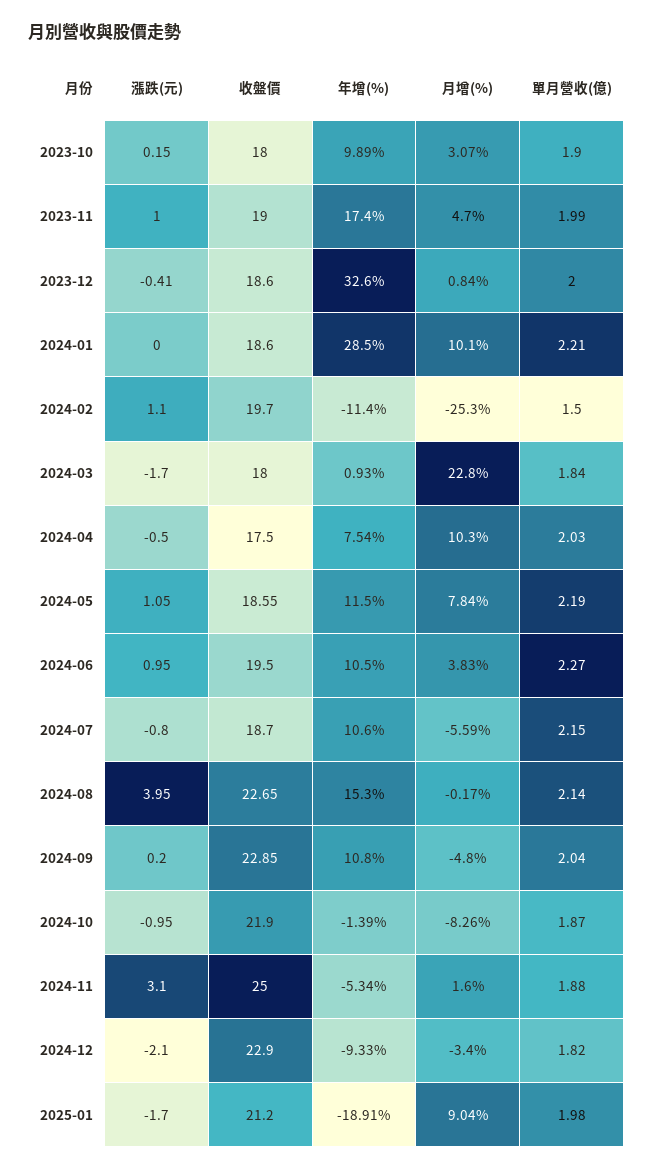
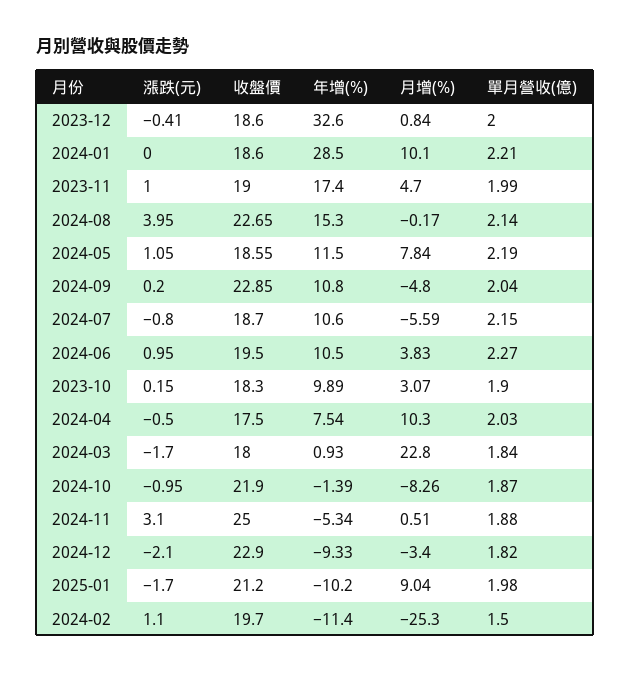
  {
    "漲跌(元)": {
      "2023-10": 0.15,
      "2023-11": 1,
      "2023-12": -0.41,
      "2024-01": 0,
      "2024-02": 1.1,
      "2024-03": -1.7,
      "2024-04": -0.5,
      "2024-05": 1.05,
      "2024-06": 0.95,
      "2024-07": -0.8,
      "2024-08": 3.95,
      "2024-09": 0.2,
      "2024-10": -0.95,
      "2024-11": 3.1,
      "2024-12": -2.1,
      "2025-01": -1.7
    },
    "收盤價": {
-     "2023-10": 18,
+     "2023-10": 18.3,
      "2023-11": 19,
      "2023-12": 18.6,
      "2024-01": 18.6,
      "2024-02": 19.7,
      "2024-03": 18,
      "2024-04": 17.5,
      "2024-05": 18.55,
      "2024-06": 19.5,
      "2024-07": 18.7,
      "2024-08": 22.65,
      "2024-09": 22.85,
      "2024-10": 21.9,
      "2024-11": 25,
      "2024-12": 22.9,
      "2025-01": 21.2
    },
    "年增(%)": {
      "2023-10": 9.89,
      "2023-11": 17.4,
      "2023-12": 32.6,
      "2024-01": 28.5,
      "2024-02": -11.4,
      "2024-03": 0.93,
      "2024-04": 7.54,
      "2024-05": 11.5,
      "2024-06": 10.5,
      "2024-07": 10.6,
      "2024-08": 15.3,
      "2024-09": 10.8,
      "2024-10": -1.39,
      "2024-11": -5.34,
      "2024-12": -9.33,
-     "2025-01": -18.91
+     "2025-01": -10.2
    },
    "月增(%)": {
      "2023-10": 3.07,
      "2023-11": 4.7,
      "2023-12": 0.84,
      "2024-01": 10.1,
      "2024-02": -25.3,
      "2024-03": 22.8,
      "2024-04": 10.3,
      "2024-05": 7.84,
      "2024-06": 3.83,
      "2024-07": -5.59,
      "2024-08": -0.17,
      "2024-09": -4.8,
      "2024-10": -8.26,
-     "2024-11": 1.6,
+     "2024-11": 0.51,
      "2024-12": -3.4,
      "2025-01": 9.04
    },
    "單月營收(億)": {
      "2023-10": 1.9,
      "2023-11": 1.99,
      "2023-12": 2,
      "2024-01": 2.21,
      "2024-02": 1.5,
      "2024-03": 1.84,
      "2024-04": 2.03,
      "2024-05": 2.19,
      "2024-06": 2.27,
      "2024-07": 2.15,
      "2024-08": 2.14,
      "2024-09": 2.04,
      "2024-10": 1.87,
      "2024-11": 1.88,
      "2024-12": 1.82,
      "2025-01": 1.98
    }
  }

